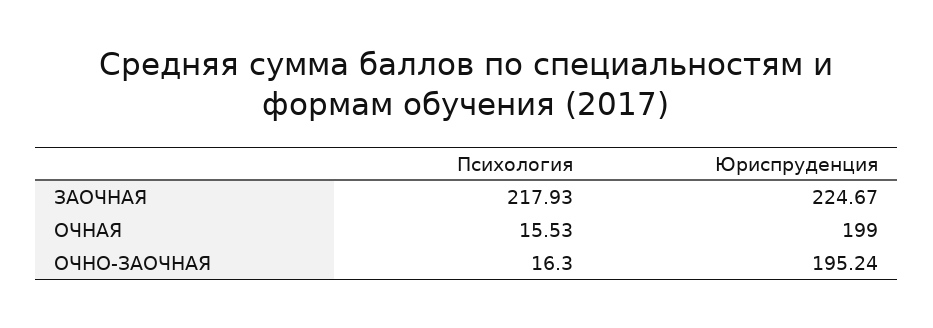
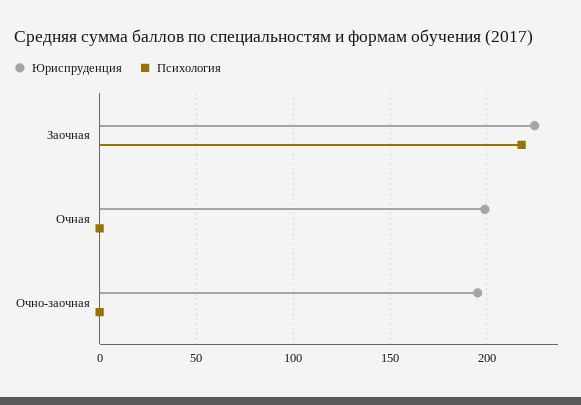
  {
    "Психология": {
      "ЗАОЧНАЯ": 217.93,
-     "ОЧНАЯ": 15.53,
+     "ОЧНАЯ": 0,
-     "ОЧНО-ЗАОЧНАЯ": 16.3
+     "ОЧНО-ЗАОЧНАЯ": 0
    },
    "Юриспруденция": {
      "ЗАОЧНАЯ": 224.67,
      "ОЧНАЯ": 199,
      "ОЧНО-ЗАОЧНАЯ": 195.24
    }
  }

